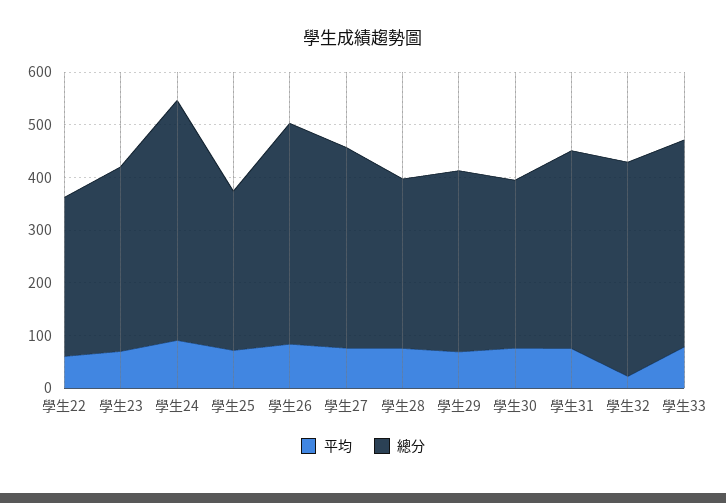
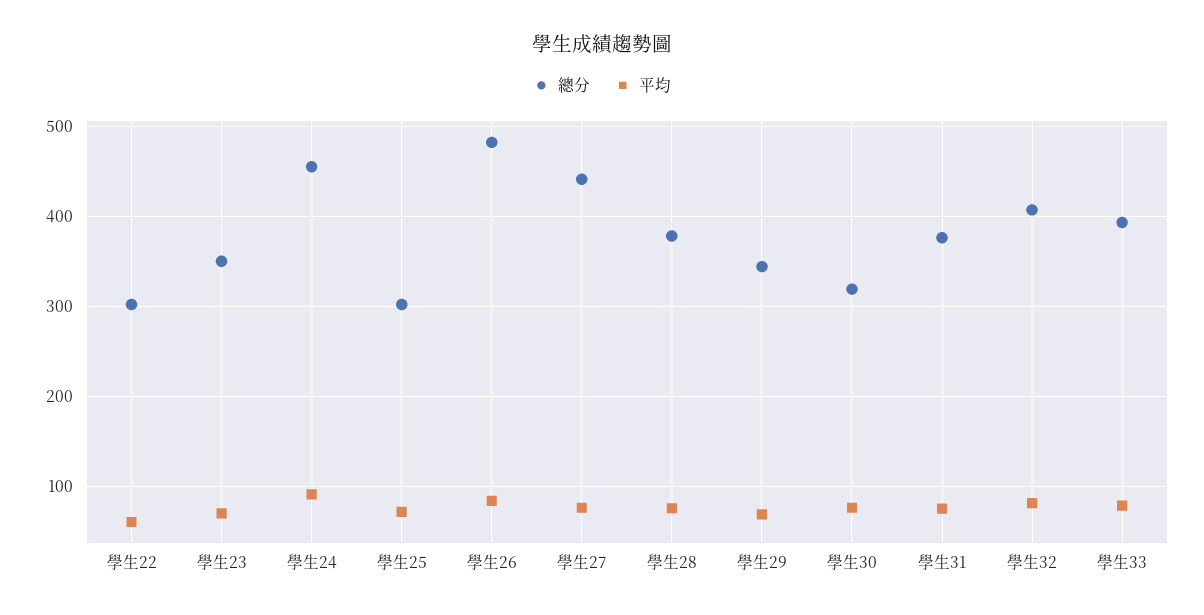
  {
    "平均": {
      "學生22": 60,
      "學生23": 70,
      "學生24": 90,
      "學生25": 70,
      "學生26": 80,
      "學生27": 80,
      "學生28": 80,
      "學生29": 70,
      "學生30": 80,
      "學生31": 80,
-     "學生32": 20,
+     "學生32": 80,
      "學生33": 80
    },
    "總分": {
      "學生22": 300,
      "學生23": 350,
      "學生24": 460,
      "學生25": 300,
-     "學生26": 420,
+     "學生26": 480,
-     "學生27": 380,
+     "學生27": 440,
-     "學生28": 320,
+     "學生28": 380,
      "學生29": 340,
      "學生30": 320,
      "學生31": 380,
      "學生32": 410,
      "學生33": 390
    }
  }

